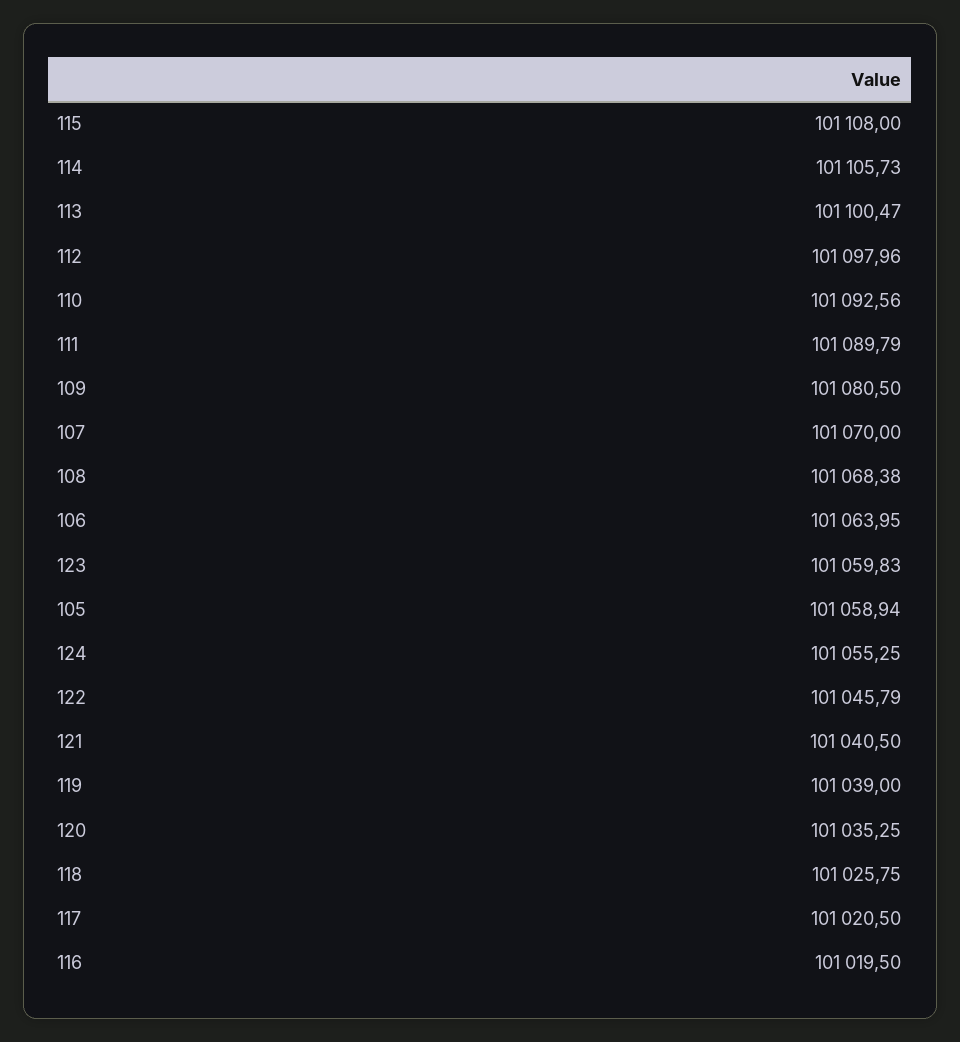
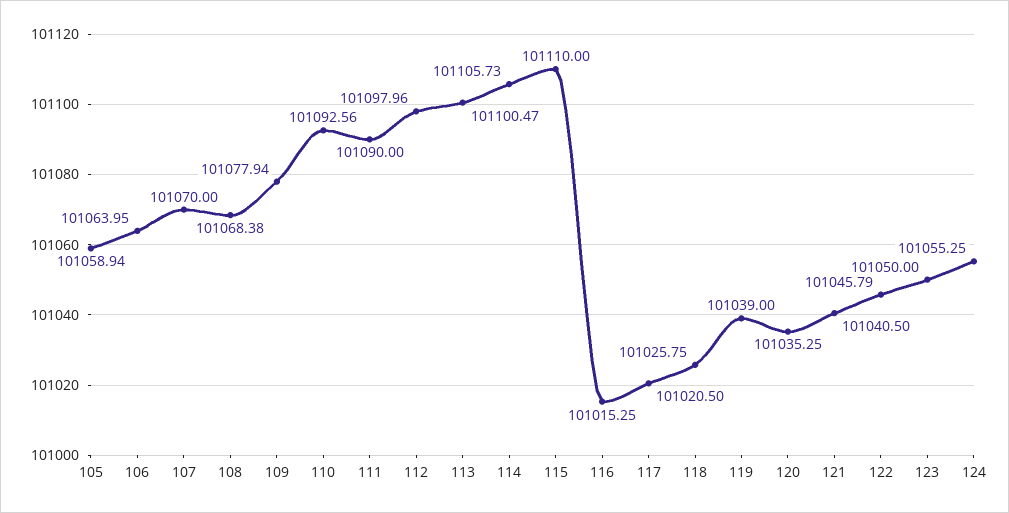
  {
-   "115": 101108,
+   "115": 101110,
    "114": 101105.73,
    "113": 101100.47,
    "112": 101097.96,
    "110": 101092.56,
-   "111": 101089.79,
+   "111": 101090,
-   "109": 101080.5,
+   "109": 101077.94,
    "107": 101070,
    "108": 101068.38,
    "106": 101063.95,
-   "123": 101059.83,
+   "123": 101050,
    "105": 101058.94,
    "124": 101055.25,
    "122": 101045.79,
    "121": 101040.5,
    "119": 101039,
    "120": 101035.25,
    "118": 101025.75,
    "117": 101020.5,
-   "116": 101019.5
+   "116": 101015.25
  }

